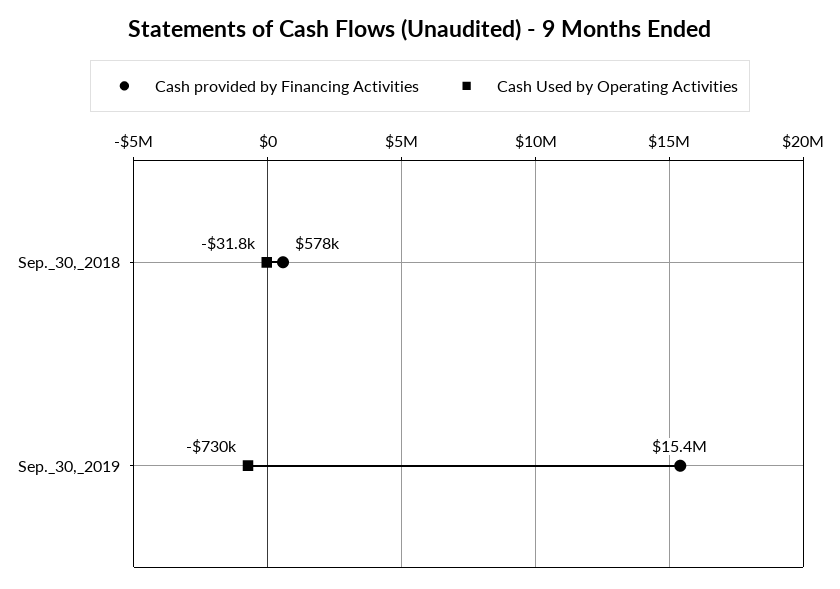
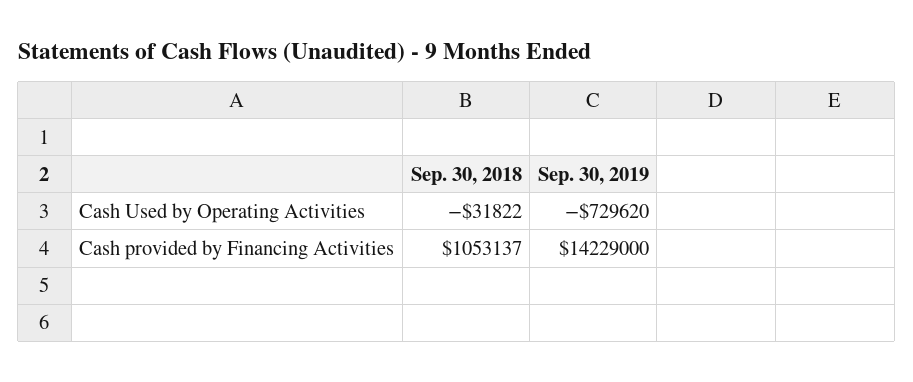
  {
    "Cash provided by Financing Activities": {
-     "Sep._30,_2018": 578000,
+     "Sep._30,_2018": 1053137,
-     "Sep._30,_2019": 15400000
+     "Sep._30,_2019": 14229000
    },
    "Cash Used by Operating Activities": {
      "Sep._30,_2018": -31822,
      "Sep._30,_2019": -729620
    }
  }

